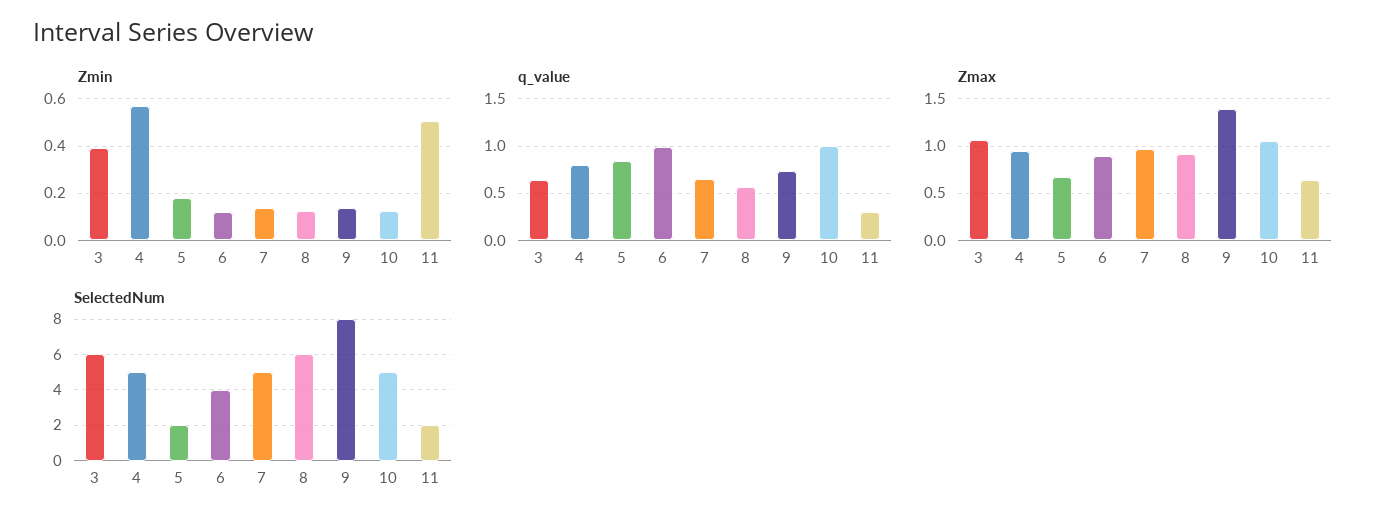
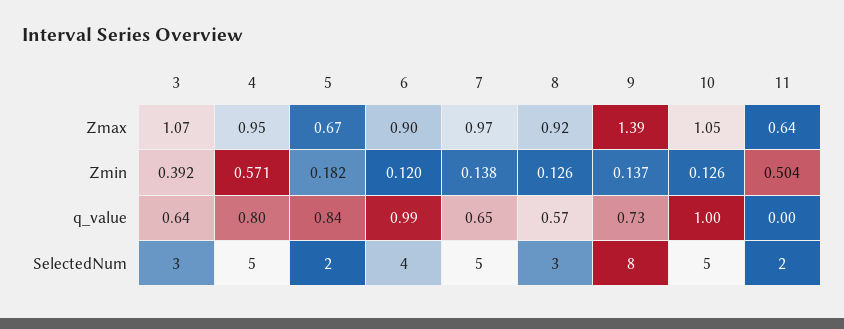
  {
    "Zmin": {
      "3": 0.392,
      "4": 0.571,
      "5": 0.182,
      "6": 0.12,
      "7": 0.138,
      "8": 0.126,
      "9": 0.137,
      "10": 0.126,
      "11": 0.504
    },
    "q_value": {
      "3": 0.64,
      "4": 0.8,
      "5": 0.84,
      "6": 0.99,
      "7": 0.65,
      "8": 0.57,
      "9": 0.73,
      "10": 1,
-     "11": 0.3
+     "11": 0
    },
    "Zmax": {
      "3": 1.07,
      "4": 0.95,
      "5": 0.67,
      "6": 0.9,
      "7": 0.97,
      "8": 0.92,
      "9": 1.39,
      "10": 1.05,
      "11": 0.64
    },
    "SelectedNum": {
-     "3": 6,
+     "3": 3,
      "4": 5,
      "5": 2,
      "6": 4,
      "7": 5,
-     "8": 6,
+     "8": 3,
      "9": 8,
      "10": 5,
      "11": 2
    }
  }

